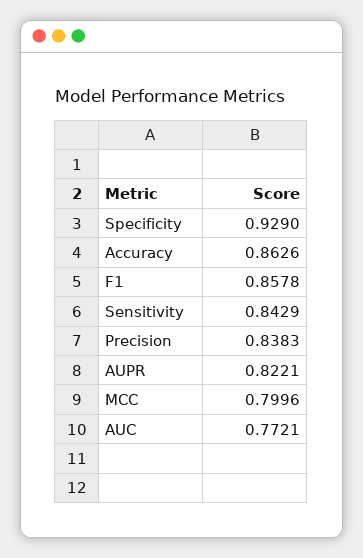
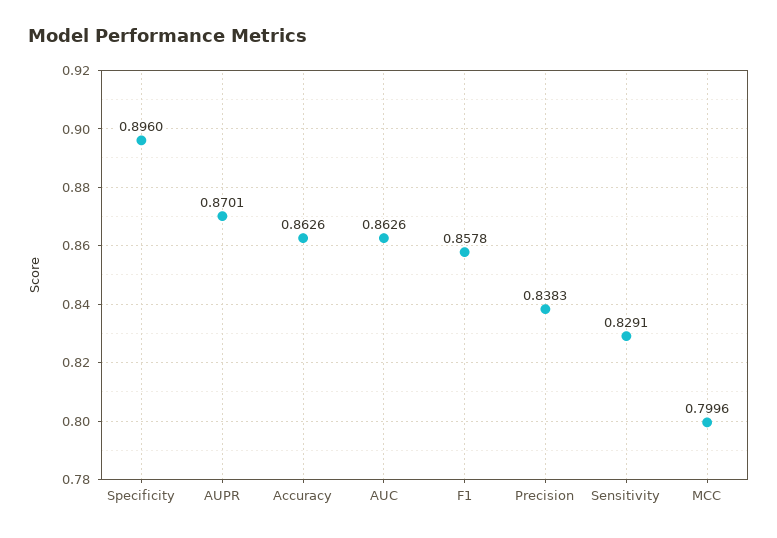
  {
-   "Specificity": 0.929,
+   "Specificity": 0.896,
    "Accuracy": 0.8626,
    "F1": 0.8578,
-   "Sensitivity": 0.8429,
+   "Sensitivity": 0.8291,
    "Precision": 0.8383,
-   "AUPR": 0.8221,
+   "AUPR": 0.8701,
    "MCC": 0.7996,
-   "AUC": 0.7721
+   "AUC": 0.8626
  }

